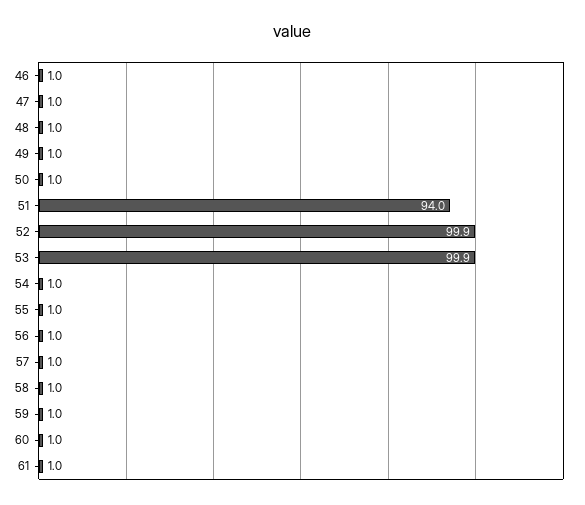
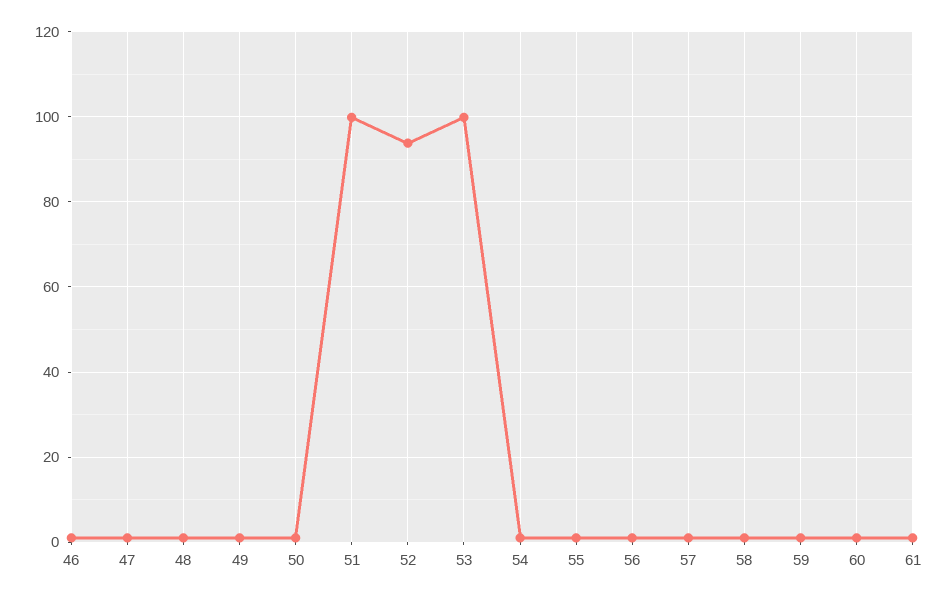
  {
    "46": 1,
    "47": 1,
    "48": 1,
    "49": 1,
    "50": 1,
-   "51": 94,
+   "51": 100,
-   "52": 99.9,
+   "52": 94,
    "53": 99.9,
    "54": 1,
    "55": 1,
    "56": 1,
    "57": 1,
    "58": 1,
    "59": 1,
    "60": 1,
    "61": 1
  }

